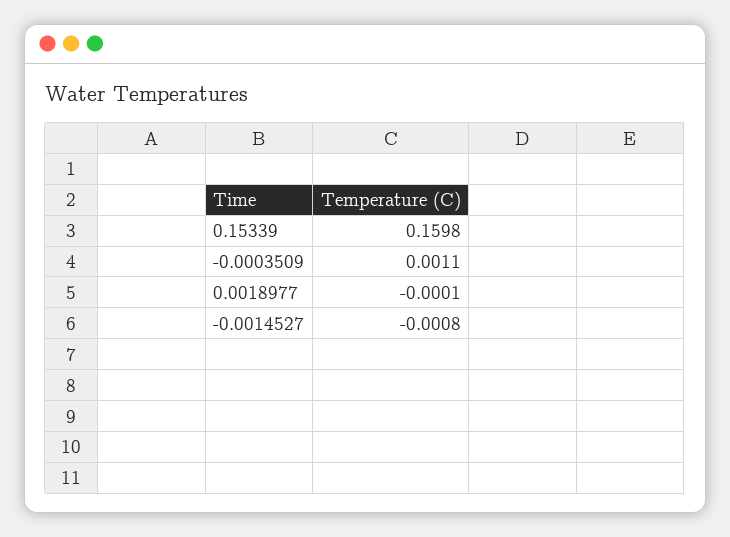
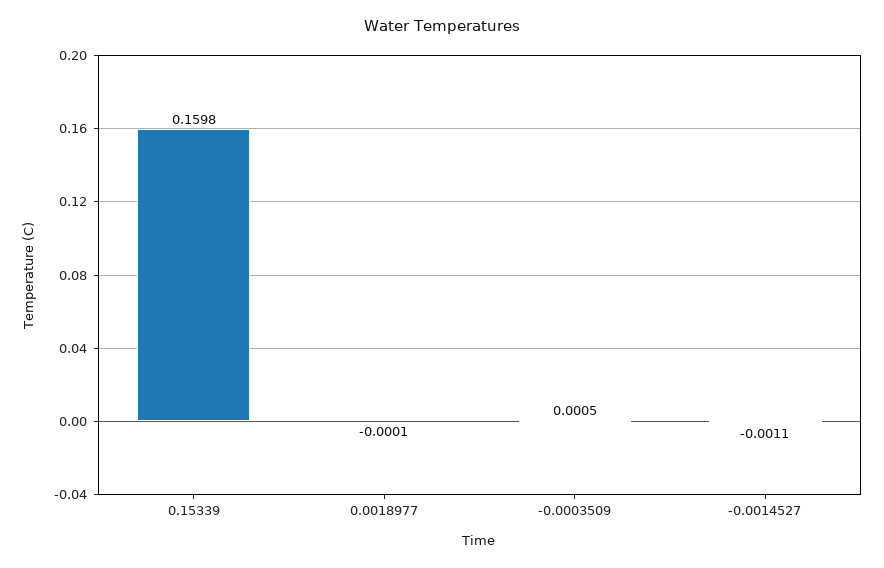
  {
    "0.15339": 0.1598,
-   "-0.0003509": 0.0011,
+   "-0.0003509": 0.0005,
    "0.0018977": -0.0001,
-   "-0.0014527": -0.0008
+   "-0.0014527": -0.0011
  }

